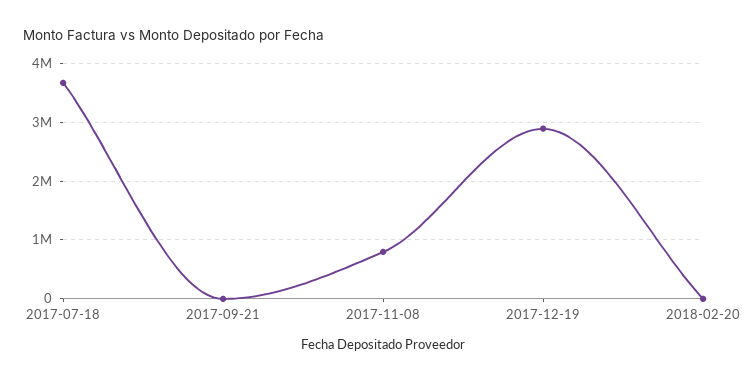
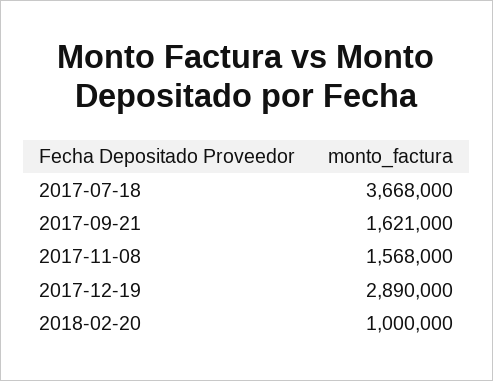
  {
    "2017-07-18": 3668000,
-   "2017-09-21": 0,
+   "2017-09-21": 1621000,
-   "2017-11-08": 800000,
+   "2017-11-08": 1568000,
    "2017-12-19": 2890000,
-   "2018-02-20": 0
+   "2018-02-20": 1000000
  }

